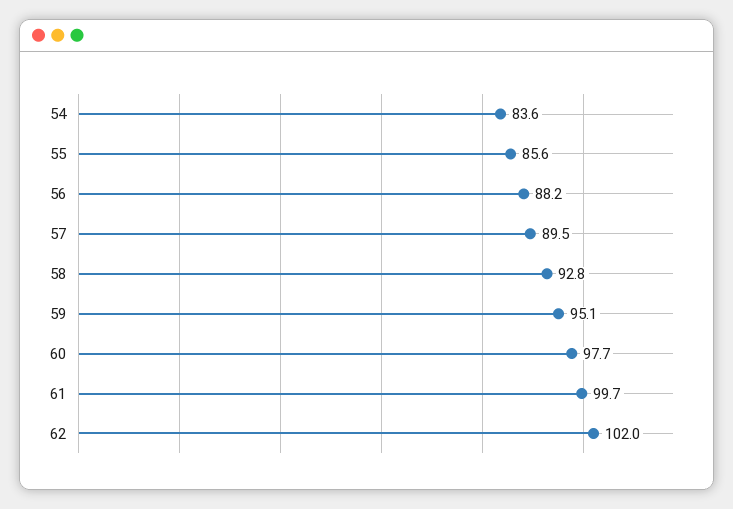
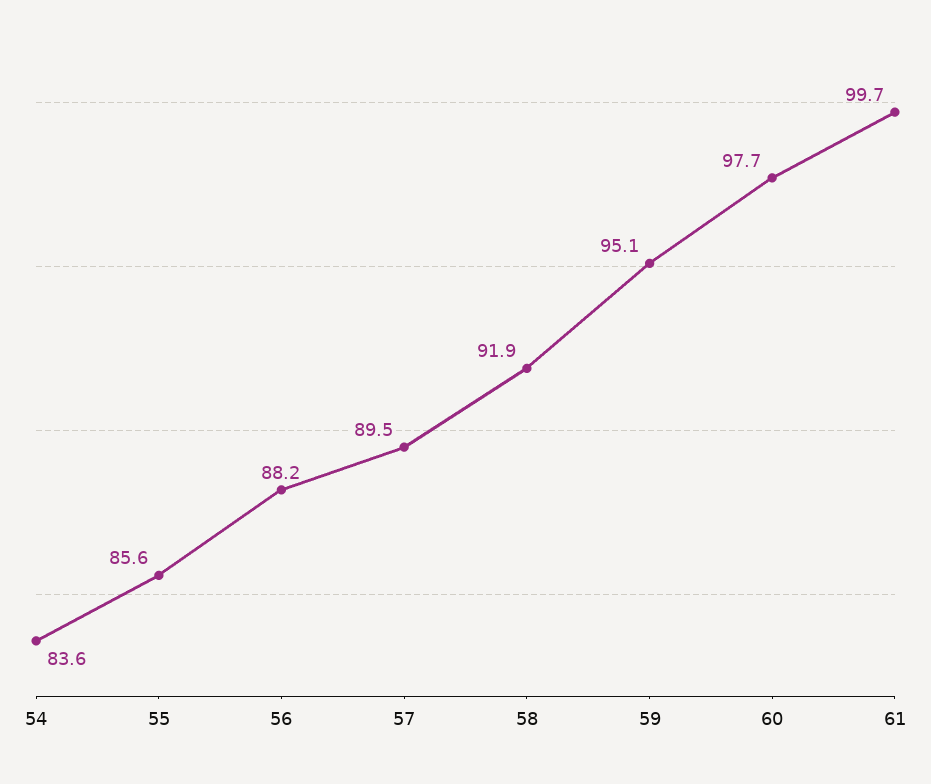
  {
    "54": 83.6,
    "55": 85.6,
    "56": 88.2,
    "57": 89.5,
-   "58": 92.8,
+   "58": 91.9,
    "59": 95.1,
    "60": 97.7,
-   "61": 99.7,
+   "61": 99.7
-   "62": 102
  }

